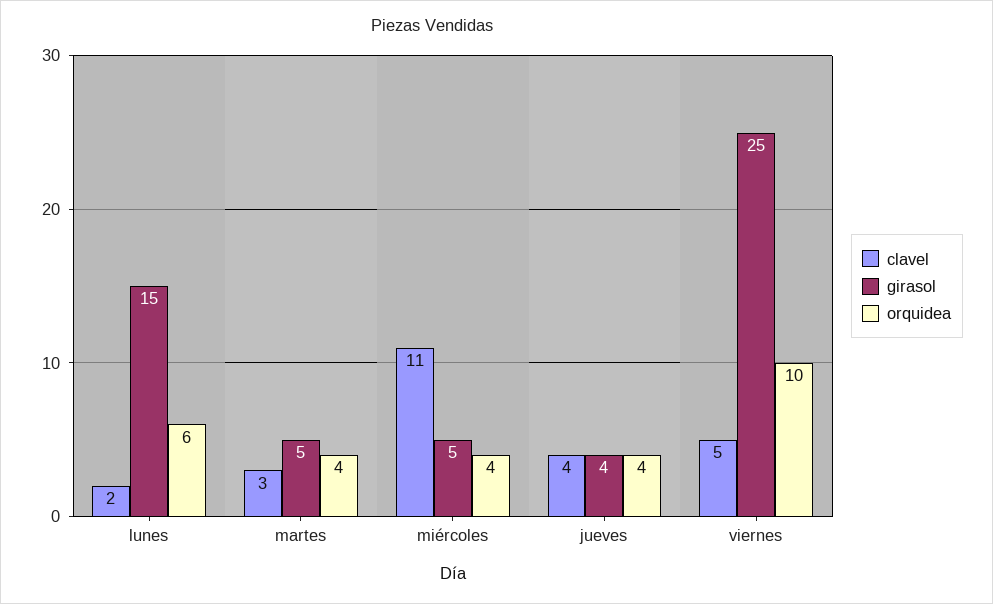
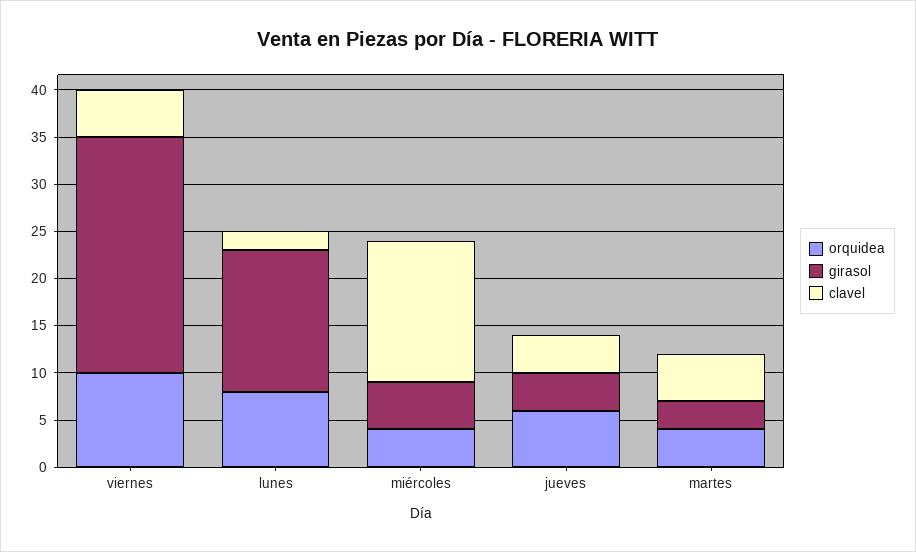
  {
    "clavel": {
      "lunes": 2,
-     "martes": 3,
+     "martes": 5,
-     "miércoles": 11,
+     "miércoles": 15,
      "jueves": 4,
      "viernes": 5
    },
    "girasol": {
      "lunes": 15,
-     "martes": 5,
+     "martes": 3,
      "miércoles": 5,
      "jueves": 4,
      "viernes": 25
    },
    "orquidea": {
-     "lunes": 6,
+     "lunes": 8,
      "martes": 4,
      "miércoles": 4,
-     "jueves": 4,
+     "jueves": 6,
      "viernes": 10
    }
  }

